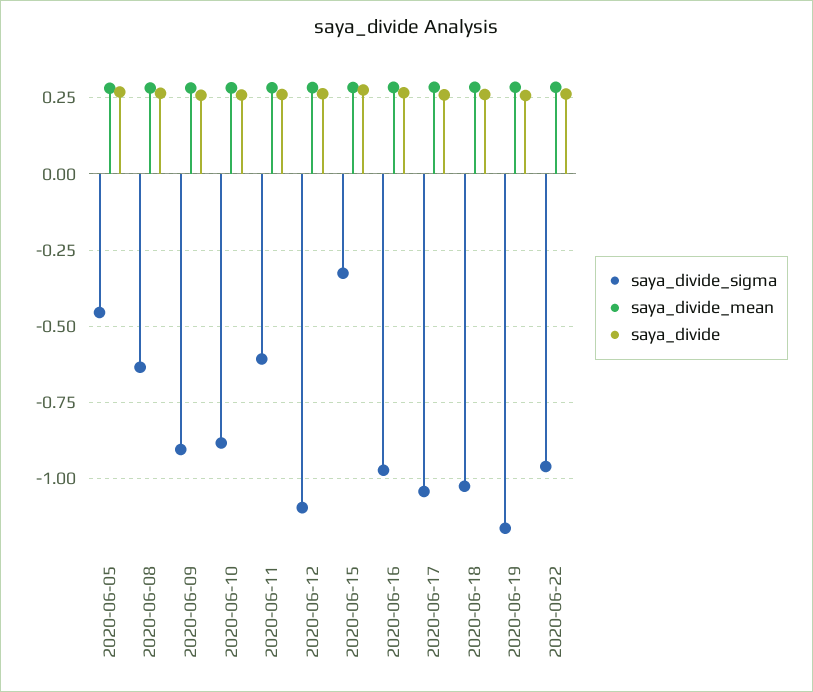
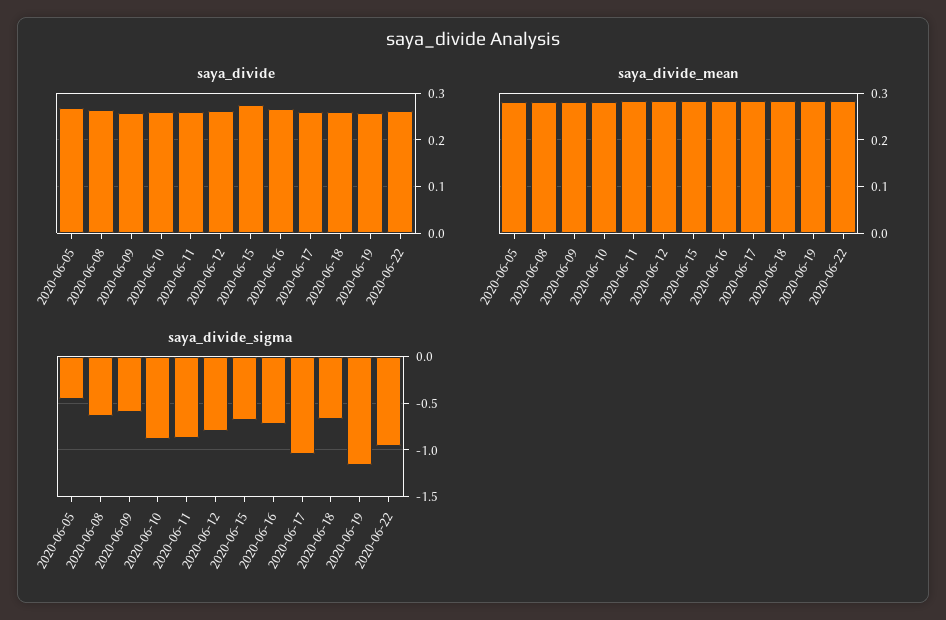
  {
    "saya_divide_sigma": {
      "2020-06-05": -0.45,
      "2020-06-08": -0.625,
-     "2020-06-09": -0.9,
+     "2020-06-09": -0.6,
      "2020-06-10": -0.875,
-     "2020-06-11": -0.6,
+     "2020-06-11": -0.9,
-     "2020-06-12": -1.1,
+     "2020-06-12": -0.8,
-     "2020-06-15": -0.325,
+     "2020-06-15": -0.7,
-     "2020-06-16": -0.975,
+     "2020-06-16": -0.7,
      "2020-06-17": -1.05,
-     "2020-06-18": -1.025,
+     "2020-06-18": -0.7,
      "2020-06-19": -1.175,
      "2020-06-22": -0.95
    },
    "saya_divide_mean": {
      "2020-06-05": 0.28,
      "2020-06-08": 0.28,
      "2020-06-09": 0.28,
      "2020-06-10": 0.28,
      "2020-06-11": 0.28,
      "2020-06-12": 0.28,
      "2020-06-15": 0.28,
      "2020-06-16": 0.28,
      "2020-06-17": 0.28,
      "2020-06-18": 0.28,
      "2020-06-19": 0.28,
      "2020-06-22": 0.28
    },
    "saya_divide": {
      "2020-06-05": 0.26,
      "2020-06-08": 0.26,
      "2020-06-09": 0.26,
      "2020-06-10": 0.26,
      "2020-06-11": 0.26,
      "2020-06-12": 0.26,
      "2020-06-15": 0.28,
      "2020-06-16": 0.26,
      "2020-06-17": 0.26,
      "2020-06-18": 0.26,
      "2020-06-19": 0.26,
      "2020-06-22": 0.26
    }
  }

